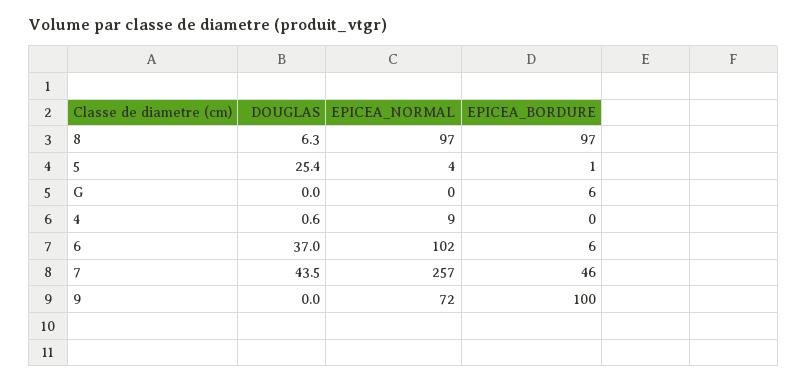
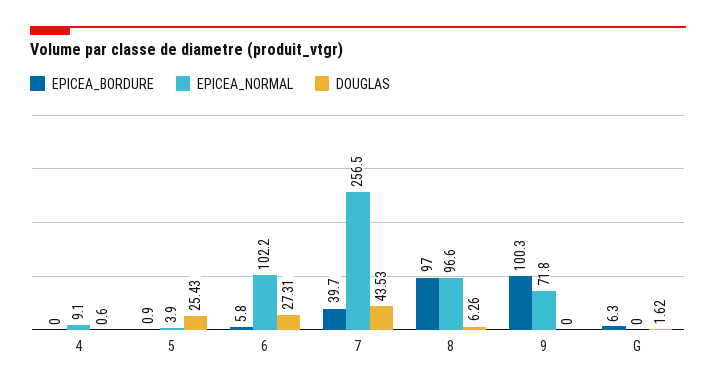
  {
    "DOUGLAS": {
      "8": 6.26,
      "5": 25.43,
-     "G": 0,
+     "G": 1.62,
      "4": 0.6,
-     "6": 37,
+     "6": 27.31,
      "7": 43.53,
      "9": 0
    },
    "EPICEA_NORMAL": {
      "8": 96.6,
      "5": 3.9,
      "G": 0,
      "4": 9.1,
      "6": 102.2,
      "7": 256.5,
      "9": 71.8
    },
    "EPICEA_BORDURE": {
      "8": 97,
      "5": 0.9,
      "G": 6.3,
      "4": 0,
      "6": 5.8,
-     "7": 46,
+     "7": 39.7,
      "9": 100.3
    }
  }

